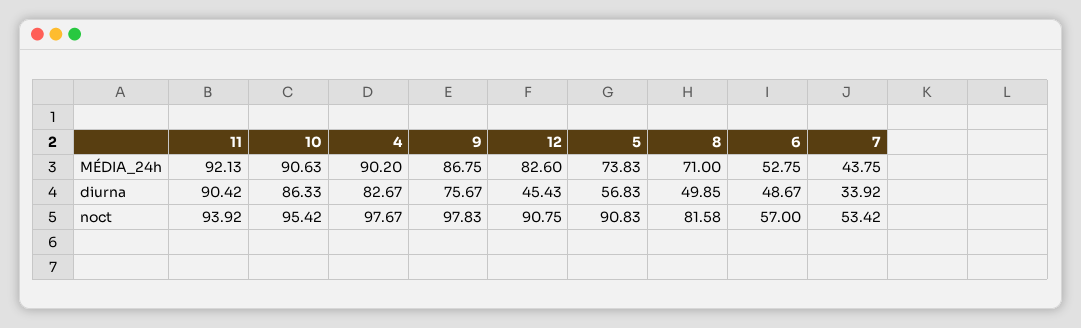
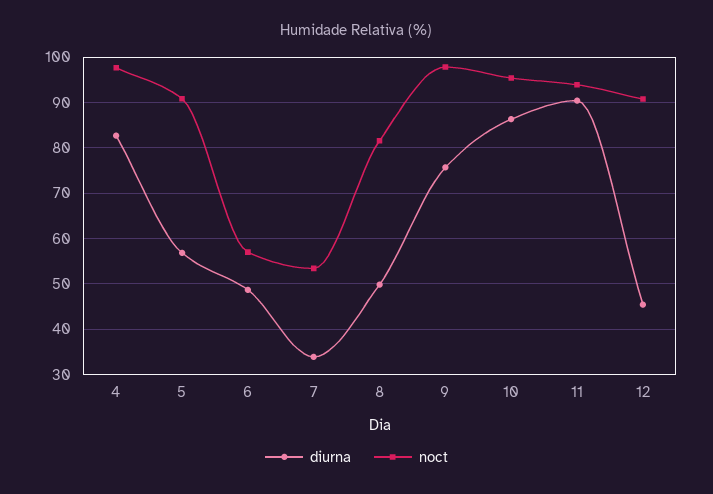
  {
-   "MÉDIA_24h": {
-     "11": 92.13,
-     "10": 90.63,
-     "4": 90.2,
-     "9": 86.75,
-     "12": 82.6,
-     "5": 73.83,
-     "8": 71,
-     "6": 52.75,
-     "7": 43.75
-   },
    "diurna": {
      "11": 90.42,
      "10": 86.33,
      "4": 82.67,
      "9": 75.67,
      "12": 45.43,
      "5": 56.83,
      "8": 49.85,
      "6": 48.67,
      "7": 33.92
    },
    "noct": {
      "11": 93.92,
      "10": 95.42,
      "4": 97.67,
      "9": 97.83,
      "12": 90.75,
      "5": 90.83,
      "8": 81.58,
      "6": 57,
      "7": 53.42
    }
  }

